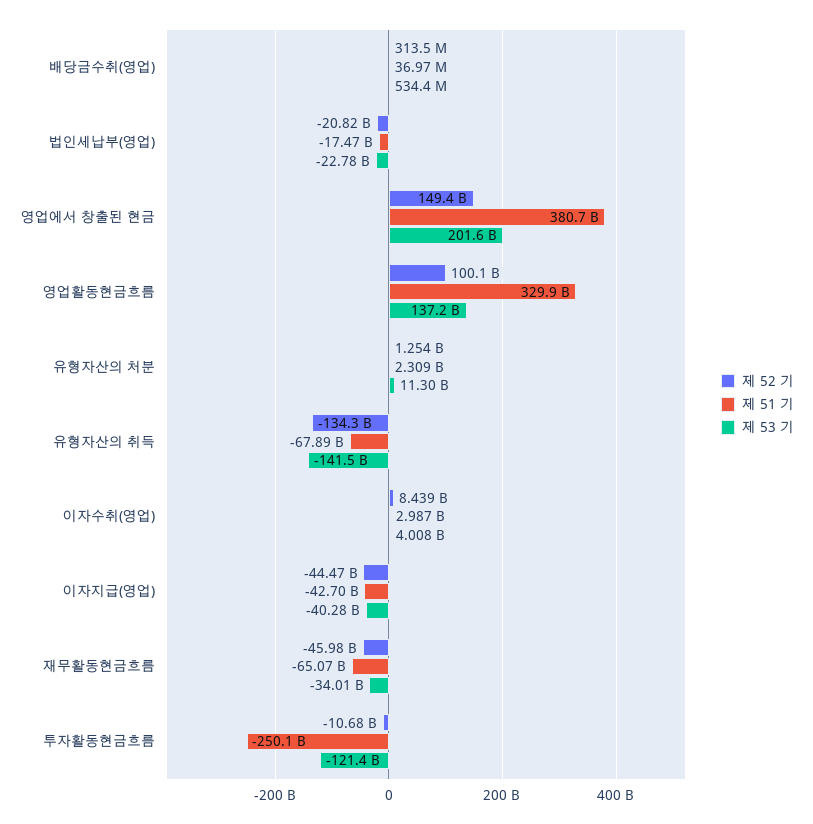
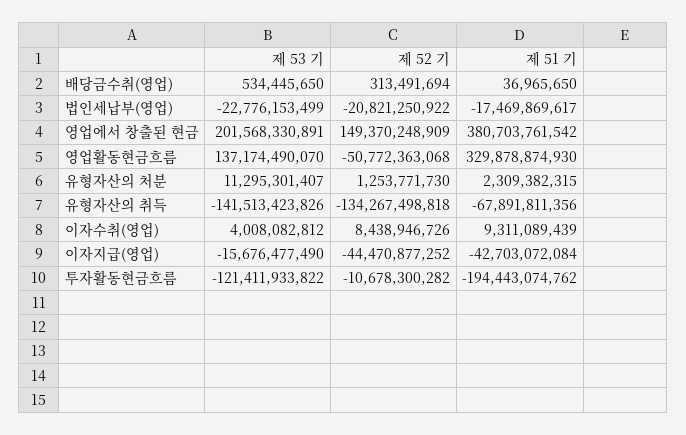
  {
    "제 52 기": {
      "배당금수취(영업)": 313491694,
      "법인세납부(영업)": -20821250922,
      "영업에서 창출된 현금": 149370248909,
-     "영업활동현금흐름": 100100000000,
+     "영업활동현금흐름": -50772363068,
      "유형자산의 처분": 1253771730,
      "유형자산의 취득": -134267498818,
      "이자수취(영업)": 8438946726,
      "이자지급(영업)": -44470877252,
-     "재무활동현금흐름": -45980000000,
      "투자활동현금흐름": -10678300282
    },
    "제 51 기": {
      "배당금수취(영업)": 36965650,
      "법인세납부(영업)": -17469869617,
      "영업에서 창출된 현금": 380703761542,
      "영업활동현금흐름": 329878874930,
      "유형자산의 처분": 2309382315,
      "유형자산의 취득": -67891811356,
-     "이자수취(영업)": 2987000000,
+     "이자수취(영업)": 9311089439,
      "이자지급(영업)": -42703072084,
-     "재무활동현금흐름": -65070000000,
-     "투자활동현금흐름": -250100000000
+     "투자활동현금흐름": -194443074762
    },
    "제 53 기": {
      "배당금수취(영업)": 534445650,
      "법인세납부(영업)": -22776153499,
      "영업에서 창출된 현금": 201568330891,
      "영업활동현금흐름": 137174490070,
      "유형자산의 처분": 11295301407,
      "유형자산의 취득": -141513423826,
      "이자수취(영업)": 4008082812,
-     "이자지급(영업)": -40280000000,
+     "이자지급(영업)": -15676477490,
-     "재무활동현금흐름": -34010000000,
      "투자활동현금흐름": -121411933822
    }
  }

